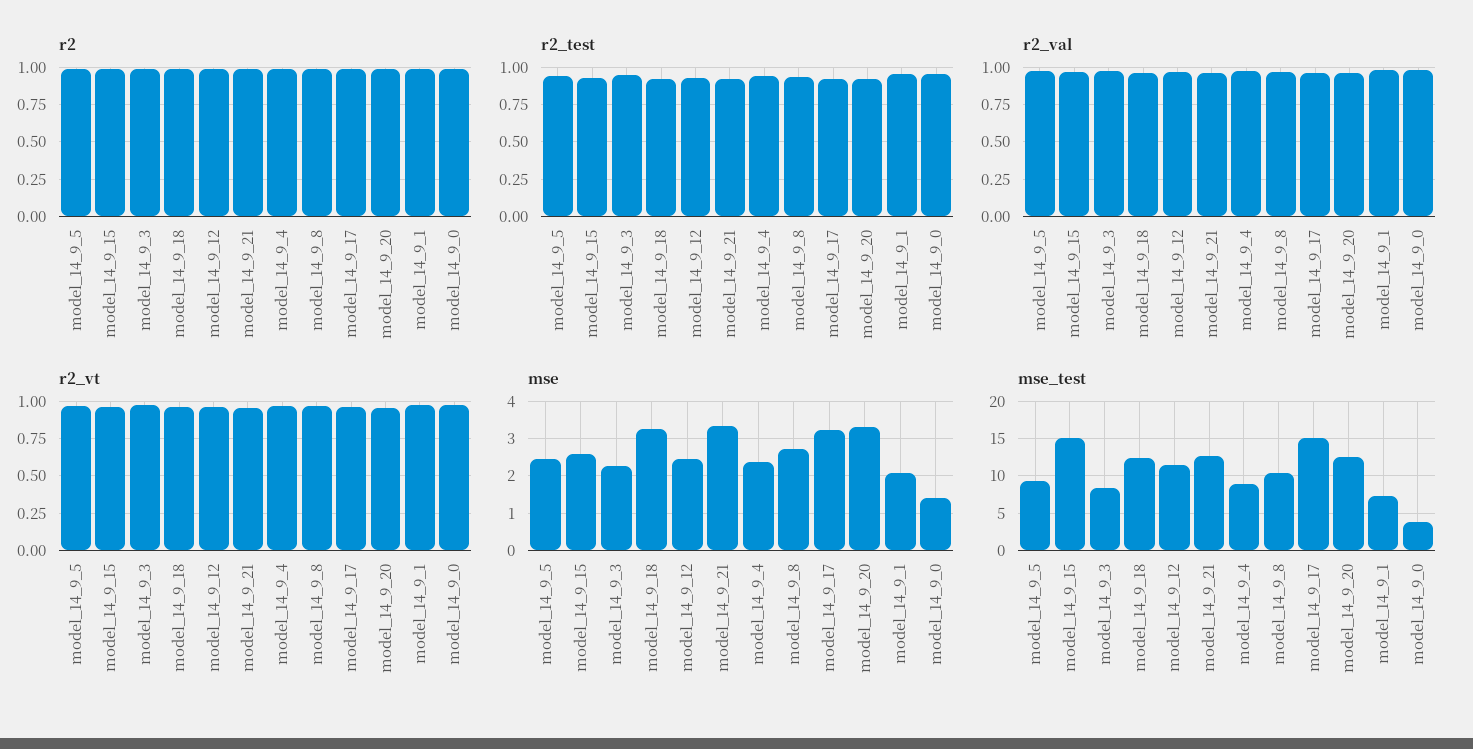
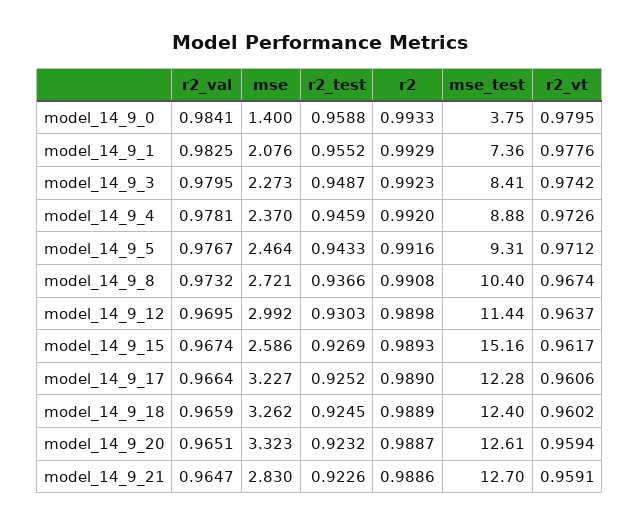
  {
    "r2": {
      "model_14_9_5": 0.9916,
      "model_14_9_15": 0.9893,
      "model_14_9_3": 0.9923,
      "model_14_9_18": 0.9889,
      "model_14_9_12": 0.9898,
      "model_14_9_21": 0.9886,
      "model_14_9_4": 0.992,
      "model_14_9_8": 0.9908,
      "model_14_9_17": 0.989,
      "model_14_9_20": 0.9887,
      "model_14_9_1": 0.9929,
      "model_14_9_0": 0.9933
    },
    "r2_test": {
      "model_14_9_5": 0.9433,
      "model_14_9_15": 0.9269,
      "model_14_9_3": 0.9487,
      "model_14_9_18": 0.9245,
      "model_14_9_12": 0.9303,
      "model_14_9_21": 0.9226,
      "model_14_9_4": 0.9459,
      "model_14_9_8": 0.9366,
      "model_14_9_17": 0.9252,
      "model_14_9_20": 0.9232,
      "model_14_9_1": 0.9552,
      "model_14_9_0": 0.9588
    },
    "r2_val": {
      "model_14_9_5": 0.9767,
      "model_14_9_15": 0.9674,
      "model_14_9_3": 0.9795,
      "model_14_9_18": 0.9659,
      "model_14_9_12": 0.9695,
      "model_14_9_21": 0.9647,
      "model_14_9_4": 0.9781,
      "model_14_9_8": 0.9732,
      "model_14_9_17": 0.9664,
      "model_14_9_20": 0.9651,
      "model_14_9_1": 0.9825,
      "model_14_9_0": 0.9841
    },
    "r2_vt": {
      "model_14_9_5": 0.9712,
      "model_14_9_15": 0.9617,
      "model_14_9_3": 0.9742,
      "model_14_9_18": 0.9602,
      "model_14_9_12": 0.9637,
      "model_14_9_21": 0.9591,
      "model_14_9_4": 0.9726,
      "model_14_9_8": 0.9674,
      "model_14_9_17": 0.9606,
      "model_14_9_20": 0.9594,
      "model_14_9_1": 0.9776,
      "model_14_9_0": 0.9795
    },
    "mse": {
      "model_14_9_5": 2.464,
      "model_14_9_15": 2.586,
      "model_14_9_3": 2.273,
      "model_14_9_18": 3.262,
-     "model_14_9_12": 2.4,
+     "model_14_9_12": 2.992,
-     "model_14_9_21": 3.4,
+     "model_14_9_21": 2.83,
      "model_14_9_4": 2.37,
      "model_14_9_8": 2.721,
      "model_14_9_17": 3.227,
      "model_14_9_20": 3.323,
      "model_14_9_1": 2.076,
      "model_14_9_0": 1.4
    },
    "mse_test": {
      "model_14_9_5": 9.31,
      "model_14_9_15": 15.16,
      "model_14_9_3": 8.41,
      "model_14_9_18": 12.4,
      "model_14_9_12": 11.44,
      "model_14_9_21": 12.7,
      "model_14_9_4": 8.88,
      "model_14_9_8": 10.4,
-     "model_14_9_17": 15,
+     "model_14_9_17": 12.28,
      "model_14_9_20": 12.61,
      "model_14_9_1": 7.36,
      "model_14_9_0": 3.75
    }
  }

